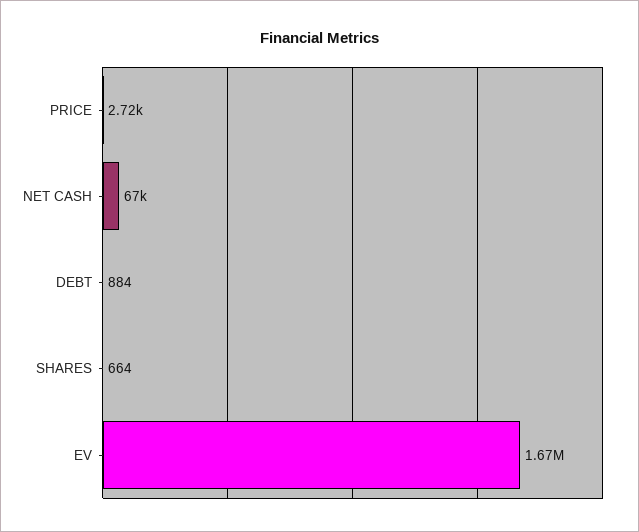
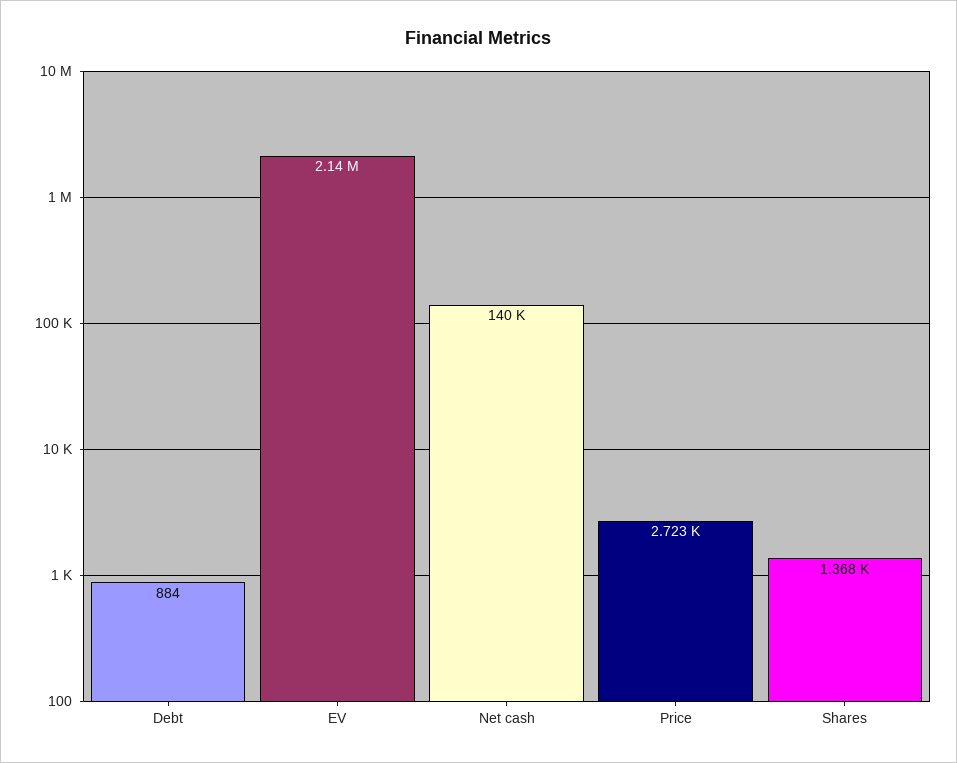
  {
    "PRICE": 2723,
-   "NET CASH": 67000,
+   "NET CASH": 140000,
    "DEBT": 884,
-   "SHARES": 664,
+   "SHARES": 1368,
-   "EV": 1670000
+   "EV": 2140000
  }

